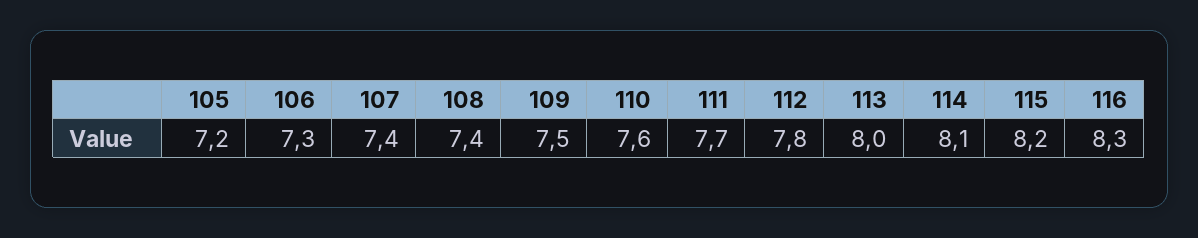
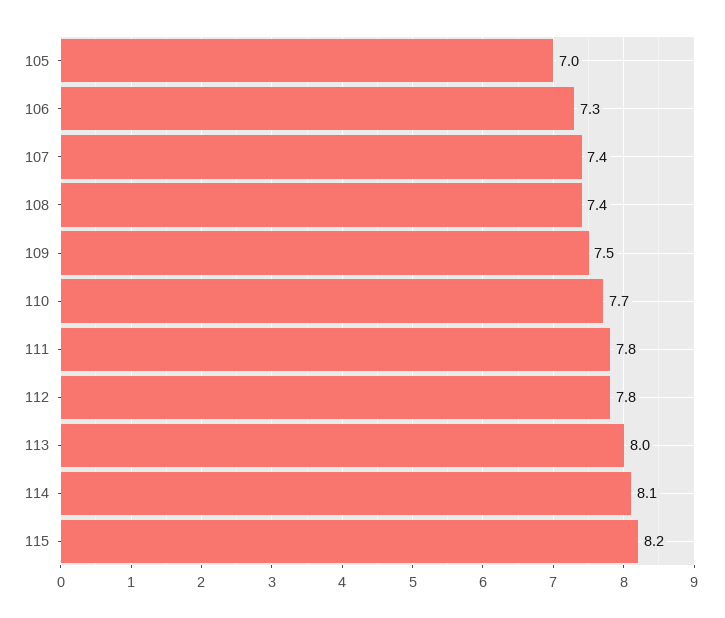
  {
-   "105": 7.2,
+   "105": 7,
    "106": 7.3,
    "107": 7.4,
    "108": 7.4,
    "109": 7.5,
-   "110": 7.6,
+   "110": 7.7,
-   "111": 7.7,
+   "111": 7.8,
    "112": 7.8,
    "113": 8,
    "114": 8.1,
-   "115": 8.2,
+   "115": 8.2
-   "116": 8.3
  }

